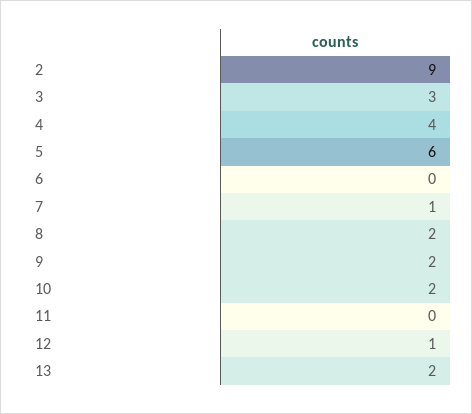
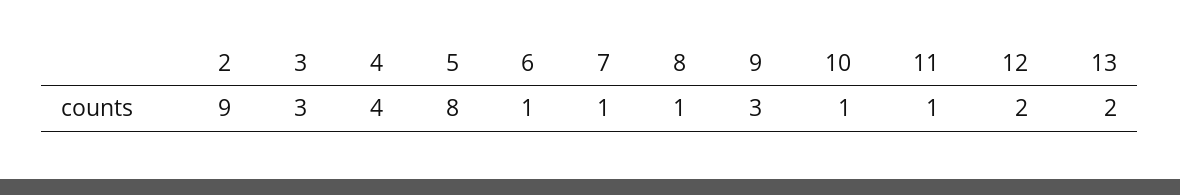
  {
    "2": 9,
    "3": 3,
    "4": 4,
-   "5": 6,
+   "5": 8,
-   "6": 0,
+   "6": 1,
    "7": 1,
-   "8": 2,
+   "8": 1,
-   "9": 2,
+   "9": 3,
-   "10": 2,
+   "10": 1,
-   "11": 0,
+   "11": 1,
-   "12": 1,
+   "12": 2,
    "13": 2
  }

